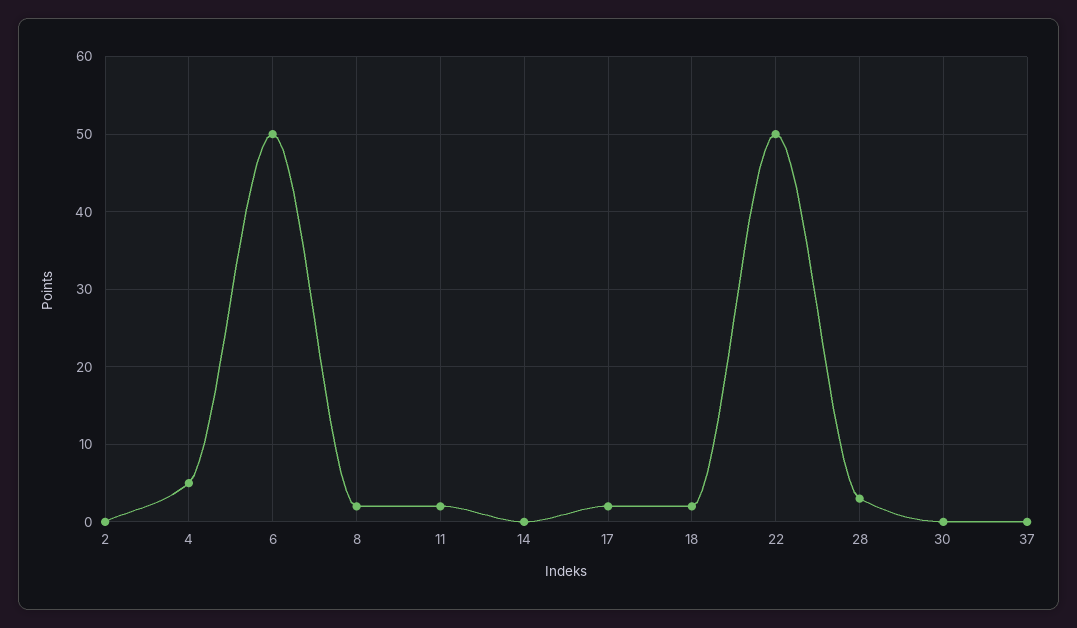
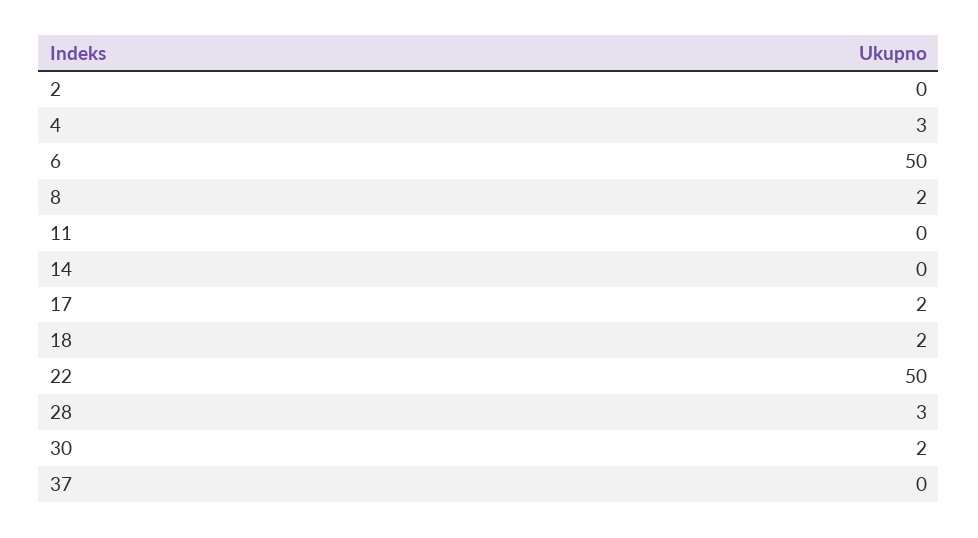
  {
    "2": 0,
-   "4": 5,
+   "4": 3,
    "6": 50,
    "8": 2,
-   "11": 2,
+   "11": 0,
    "14": 0,
    "17": 2,
    "18": 2,
    "22": 50,
    "28": 3,
-   "30": 0,
+   "30": 2,
    "37": 0
  }

